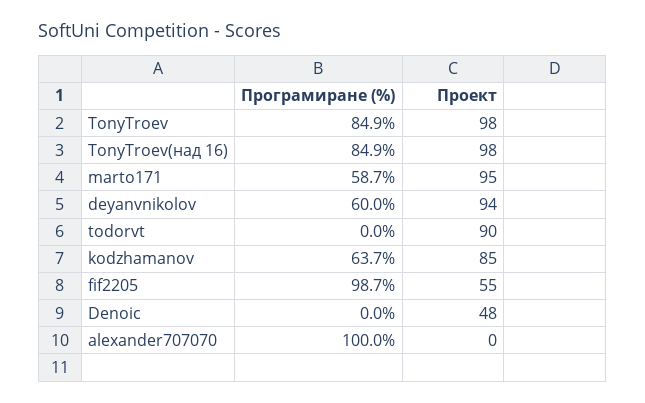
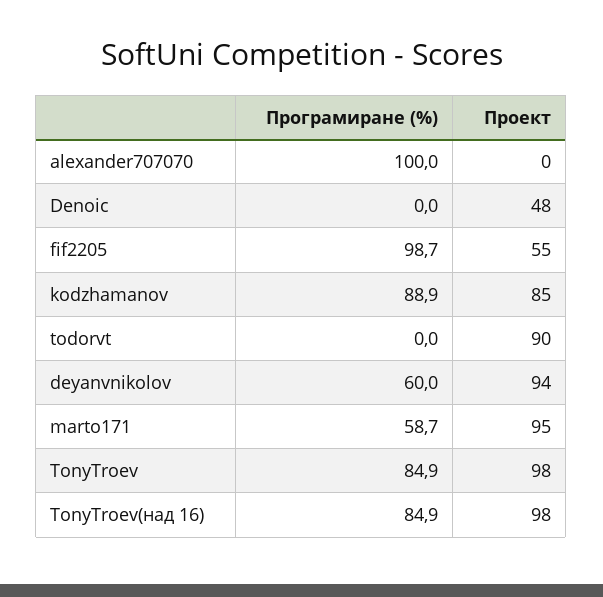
  {
    "Програмиране (%)": {
      "TonyTroev": 84.9,
      "TonyTroev(над 16)": 84.9,
      "marto171": 58.7,
      "deyanvnikolov": 60,
      "todorvt": 0,
-     "kodzhamanov": 63.7,
+     "kodzhamanov": 88.9,
      "fif2205": 98.7,
      "Denoic": 0,
      "alexander707070": 100
    },
    "Проект": {
      "TonyTroev": 98,
      "TonyTroev(над 16)": 98,
      "marto171": 95,
      "deyanvnikolov": 94,
      "todorvt": 90,
      "kodzhamanov": 85,
      "fif2205": 55,
      "Denoic": 48,
      "alexander707070": 0
    }
  }

